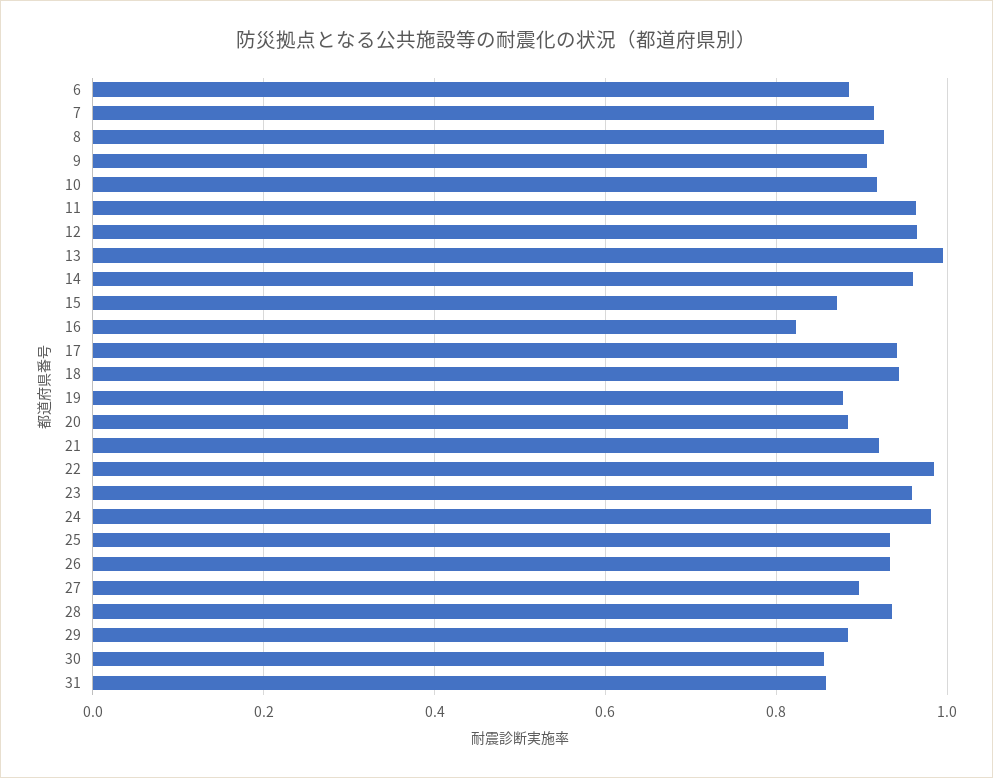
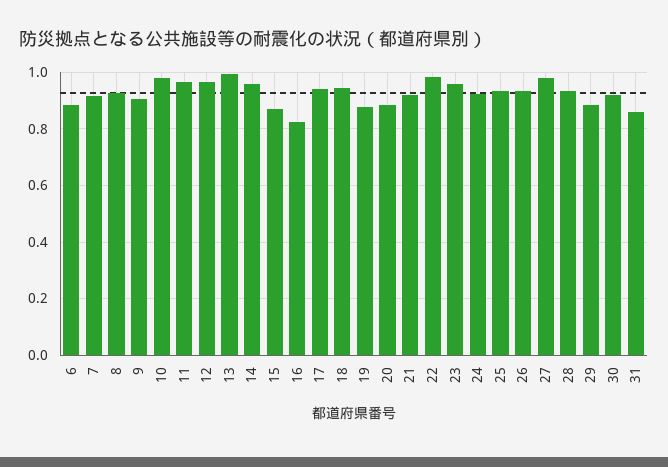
  {
    "6": 0.88,
    "7": 0.92,
    "8": 0.92,
    "9": 0.9,
-   "10": 0.92,
+   "10": 0.975,
    "11": 0.96,
    "12": 0.96,
    "13": 1,
    "14": 0.96,
    "15": 0.88,
    "16": 0.82,
    "17": 0.94,
    "18": 0.94,
    "19": 0.88,
    "20": 0.88,
    "21": 0.92,
    "22": 0.98,
    "23": 0.96,
-   "24": 0.98,
+   "24": 0.925,
    "25": 0.94,
    "26": 0.94,
-   "27": 0.9,
+   "27": 0.975,
    "28": 0.94,
    "29": 0.88,
-   "30": 0.86,
+   "30": 0.925,
    "31": 0.86
  }

